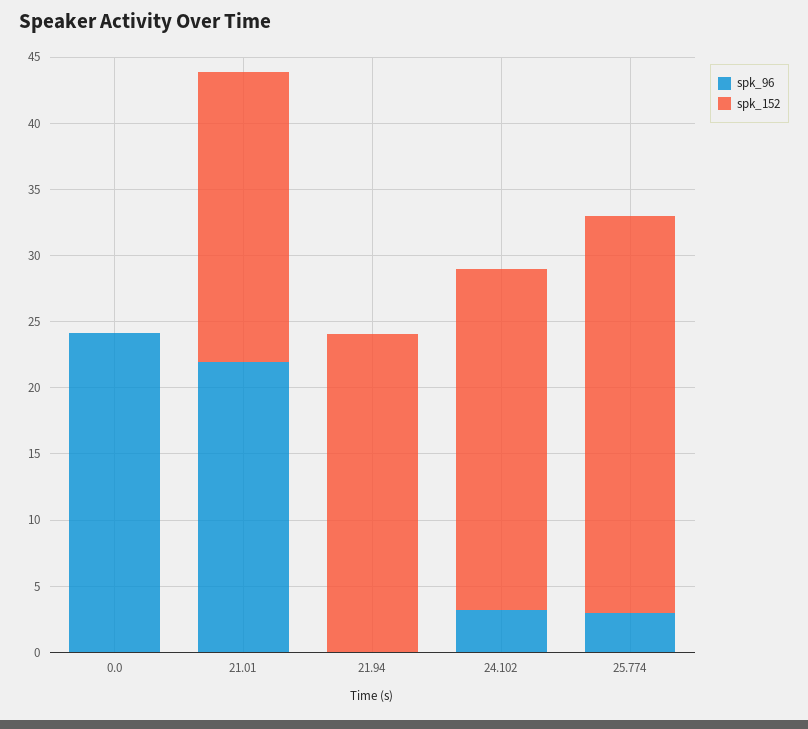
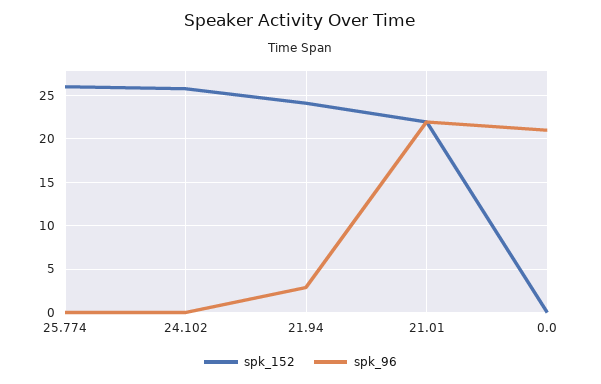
  {
    "spk_96": {
-     "0.0": 24,
+     "0.0": 21,
      "21.01": 22,
-     "21.94": 0,
+     "21.94": 3,
-     "24.102": 3,
+     "24.102": 0,
-     "25.774": 3
+     "25.774": 0
    },
    "spk_152": {
      "0.0": 0,
      "21.01": 22,
      "21.94": 24,
      "24.102": 26,
-     "25.774": 30
+     "25.774": 26
    }
  }

